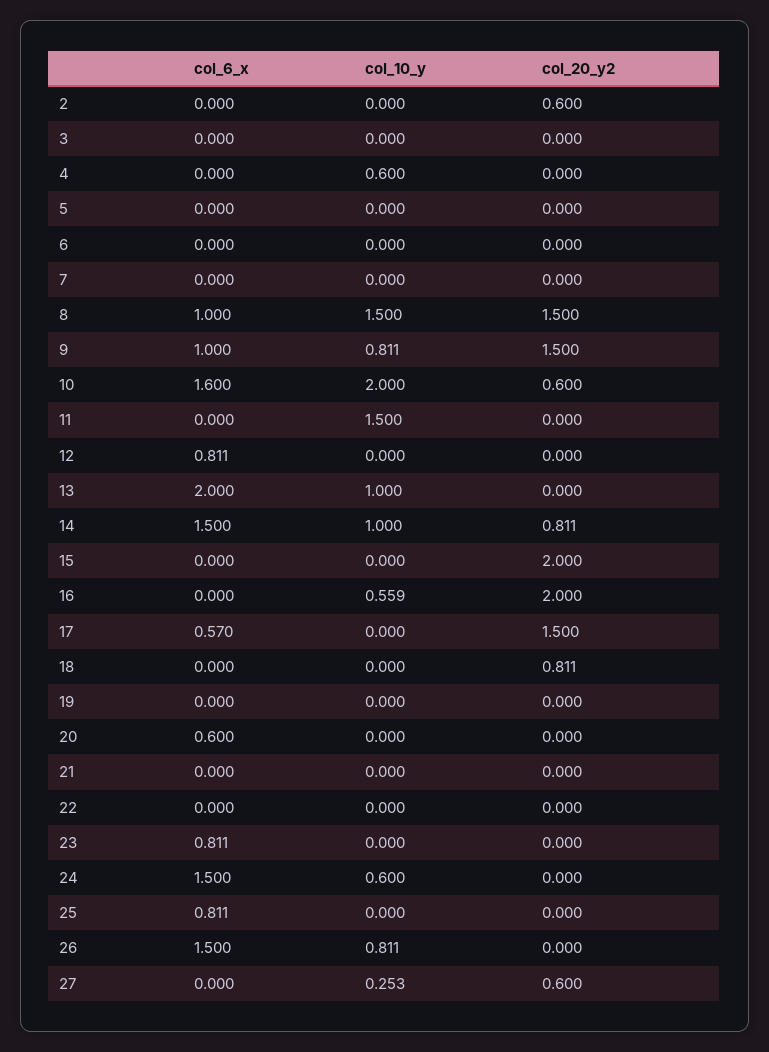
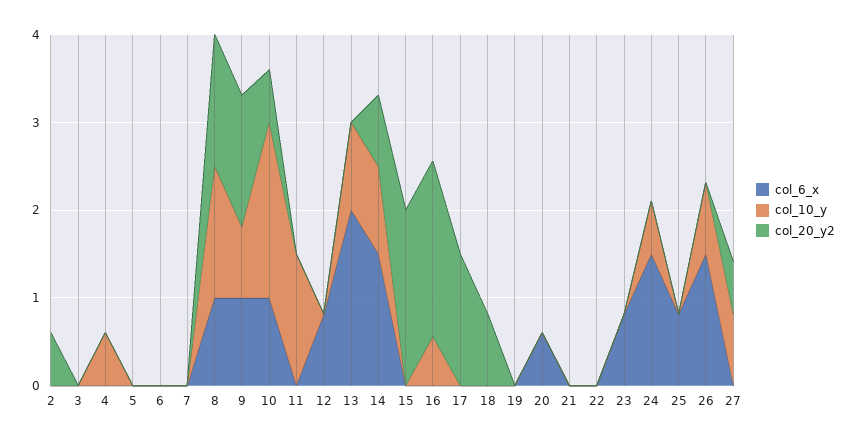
  {
    "col_6_x": {
      "2": 0,
      "3": 0,
      "4": 0,
      "5": 0,
      "6": 0,
      "7": 0,
      "8": 1,
      "9": 1,
-     "10": 1.6,
+     "10": 1,
      "11": 0,
      "12": 0.811,
      "13": 2,
      "14": 1.5,
      "15": 0,
      "16": 0,
-     "17": 0.57,
+     "17": 0,
      "18": 0,
      "19": 0,
      "20": 0.6,
      "21": 0,
      "22": 0,
      "23": 0.811,
      "24": 1.5,
      "25": 0.811,
      "26": 1.5,
      "27": 0
    },
    "col_10_y": {
      "2": 0,
      "3": 0,
      "4": 0.6,
      "5": 0,
      "6": 0,
      "7": 0,
      "8": 1.5,
      "9": 0.811,
      "10": 2,
      "11": 1.5,
      "12": 0,
      "13": 1,
      "14": 1,
      "15": 0,
      "16": 0.559,
      "17": 0,
      "18": 0,
      "19": 0,
      "20": 0,
      "21": 0,
      "22": 0,
      "23": 0,
      "24": 0.6,
      "25": 0,
      "26": 0.811,
-     "27": 0.253
+     "27": 0.8
    },
    "col_20_y2": {
      "2": 0.6,
      "3": 0,
      "4": 0,
      "5": 0,
      "6": 0,
      "7": 0,
      "8": 1.5,
      "9": 1.5,
      "10": 0.6,
      "11": 0,
      "12": 0,
      "13": 0,
      "14": 0.811,
      "15": 2,
      "16": 2,
      "17": 1.5,
      "18": 0.811,
      "19": 0,
      "20": 0,
      "21": 0,
      "22": 0,
      "23": 0,
      "24": 0,
      "25": 0,
      "26": 0,
      "27": 0.6
    }
  }

